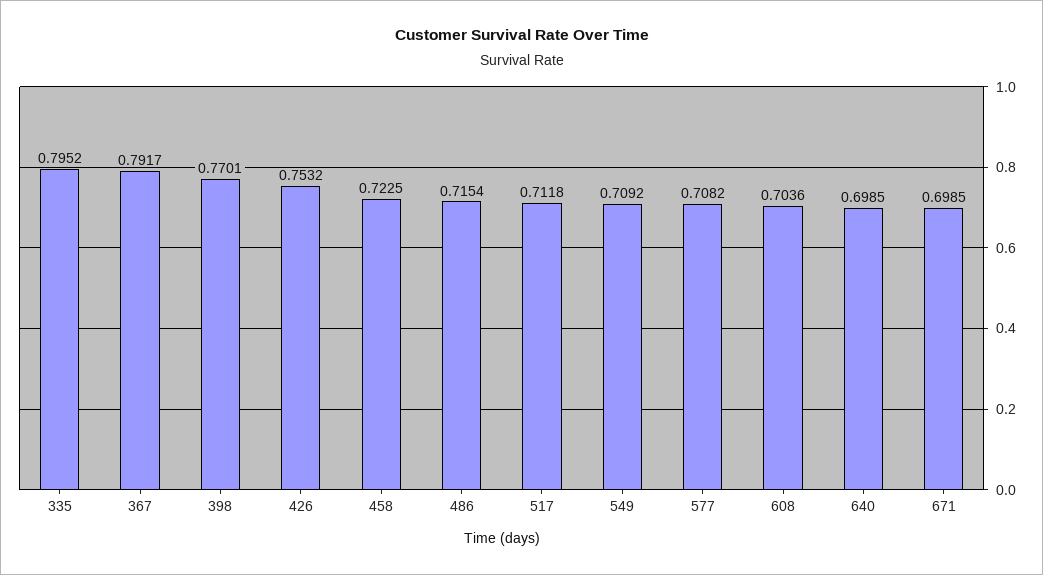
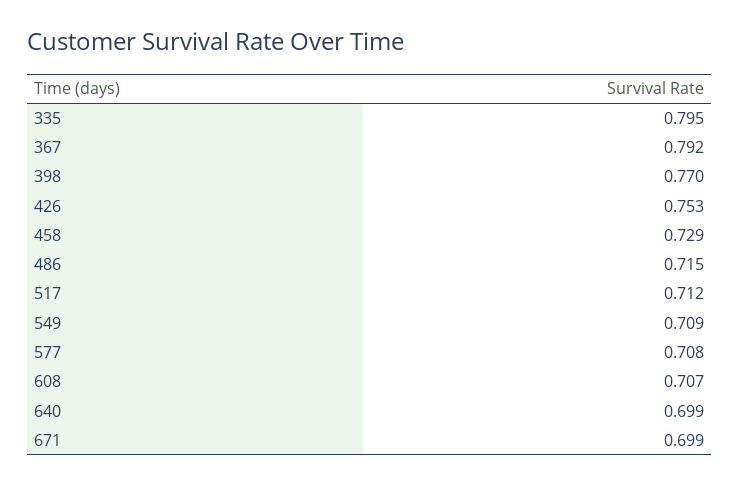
  {
    "335": 0.7952,
    "367": 0.7917,
    "398": 0.7701,
    "426": 0.7532,
-   "458": 0.7225,
+   "458": 0.729,
    "486": 0.7154,
    "517": 0.7118,
    "549": 0.7092,
    "577": 0.7082,
-   "608": 0.7036,
+   "608": 0.707,
    "640": 0.6985,
    "671": 0.6985
  }

